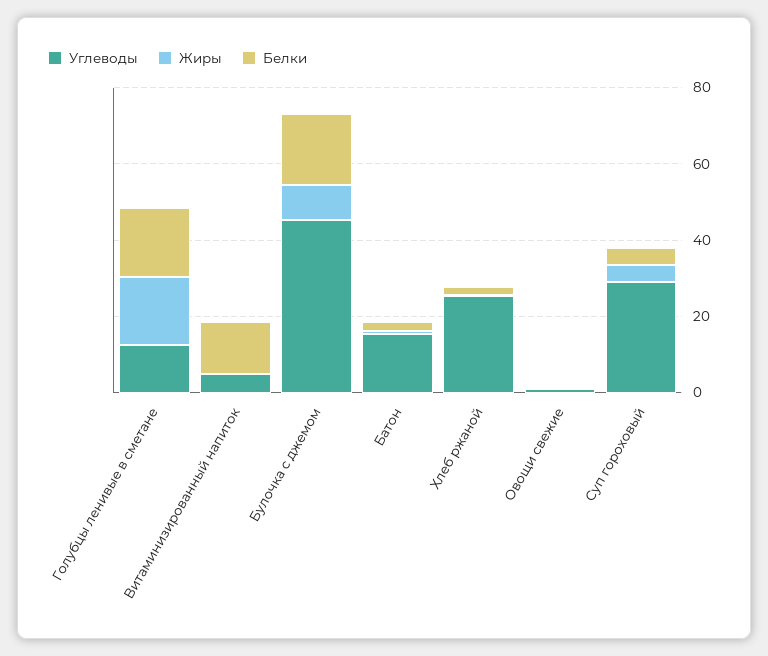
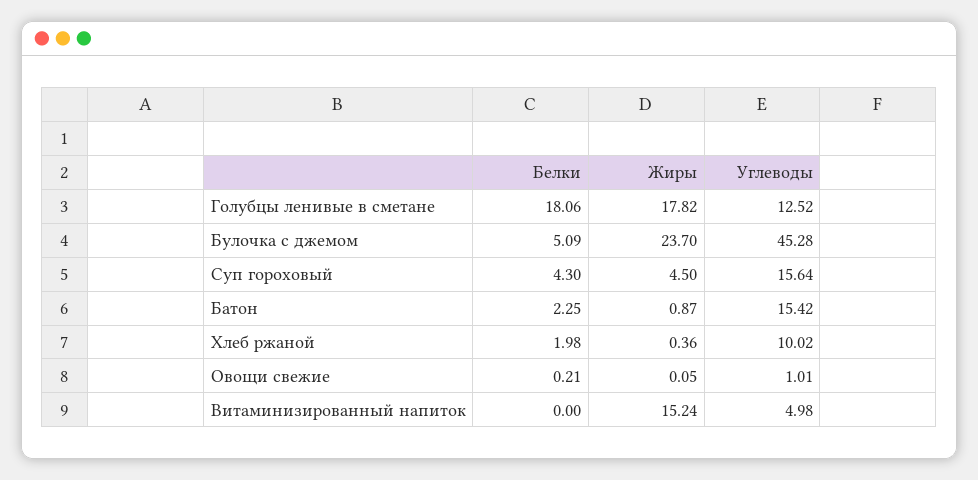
  {
    "Углеводы": {
      "Голубцы ленивые в сметане": 12.52,
      "Витаминизированный напиток": 4.98,
      "Булочка с джемом": 45.28,
      "Батон": 15.42,
-     "Хлеб ржаной": 25,
+     "Хлеб ржаной": 10.02,
      "Овощи свежие": 1.01,
-     "Суп гороховый": 30
+     "Суп гороховый": 15.64
    },
    "Жиры": {
      "Голубцы ленивые в сметане": 17.82,
-     "Витаминизированный напиток": 0,
+     "Витаминизированный напиток": 15.24,
-     "Булочка с джемом": 10,
+     "Булочка с джемом": 23.7,
      "Батон": 0.87,
      "Хлеб ржаной": 0.36,
      "Овощи свежие": 0.05,
      "Суп гороховый": 4.5
    },
    "Белки": {
      "Голубцы ленивые в сметане": 18.06,
-     "Витаминизированный напиток": 15,
+     "Витаминизированный напиток": 0,
-     "Булочка с джемом": 20,
+     "Булочка с джемом": 5.09,
      "Батон": 2.25,
      "Хлеб ржаной": 1.98,
      "Овощи свежие": 0.21,
      "Суп гороховый": 4.3
    }
  }

